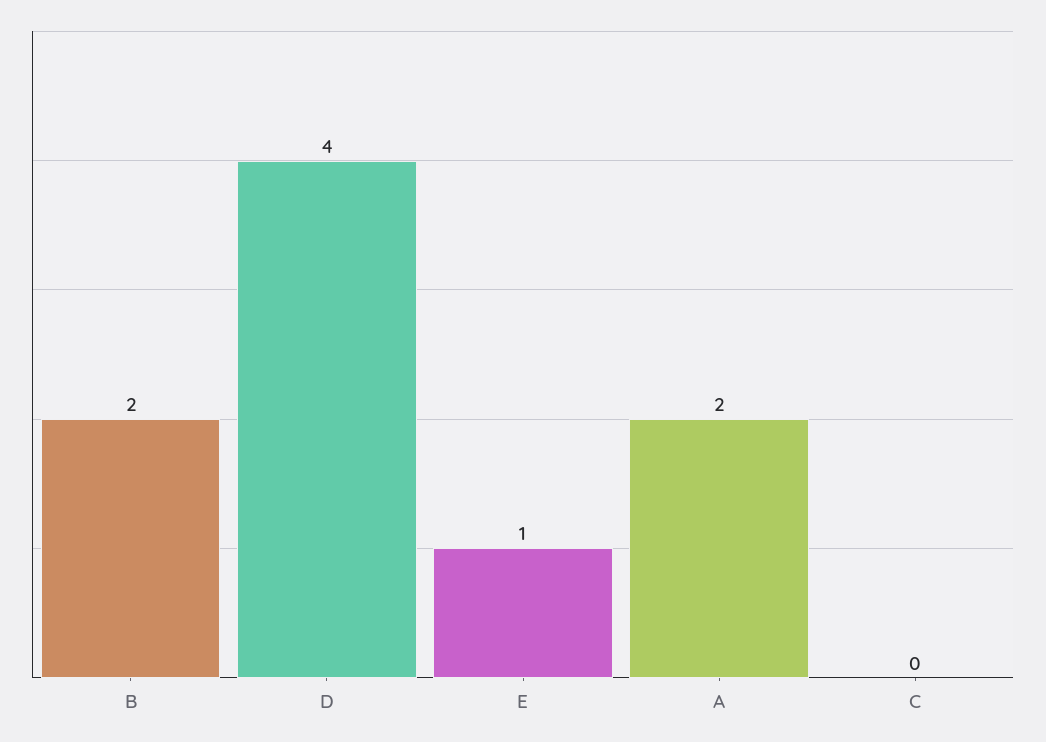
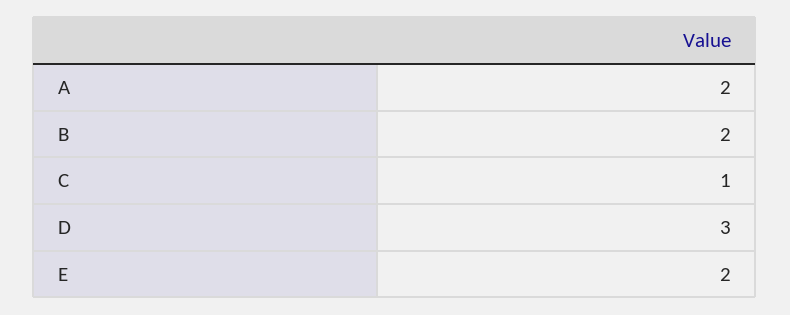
  {
    "B": 2,
-   "D": 4,
+   "D": 3,
-   "E": 1,
+   "E": 2,
    "A": 2,
-   "C": 0
+   "C": 1
  }

